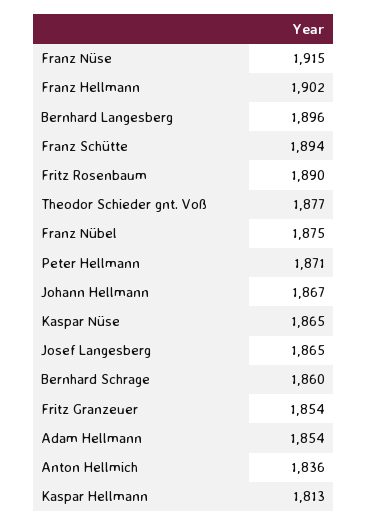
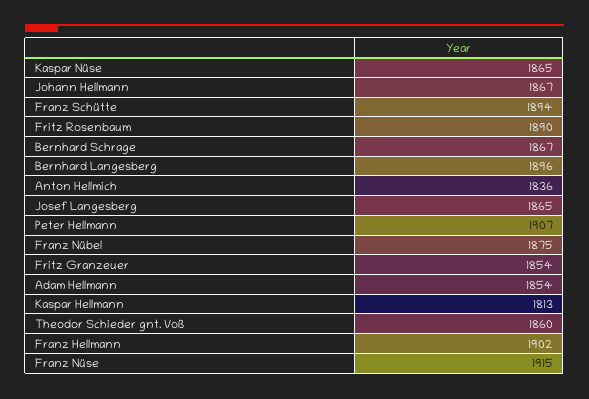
  {
    "Franz Nüse": 1915,
    "Franz Hellmann": 1902,
    "Bernhard Langesberg": 1896,
    "Franz Schütte": 1894,
    "Fritz Rosenbaum": 1890,
-   "Theodor Schieder gnt. Voß": 1877,
+   "Theodor Schieder gnt. Voß": 1860,
    "Franz Nübel": 1875,
-   "Peter Hellmann": 1871,
+   "Peter Hellmann": 1907,
    "Johann Hellmann": 1867,
    "Kaspar Nüse": 1865,
    "Josef Langesberg": 1865,
-   "Bernhard Schrage": 1860,
+   "Bernhard Schrage": 1867,
    "Fritz Granzeuer": 1854,
    "Adam Hellmann": 1854,
    "Anton Hellmich": 1836,
    "Kaspar Hellmann": 1813
  }

